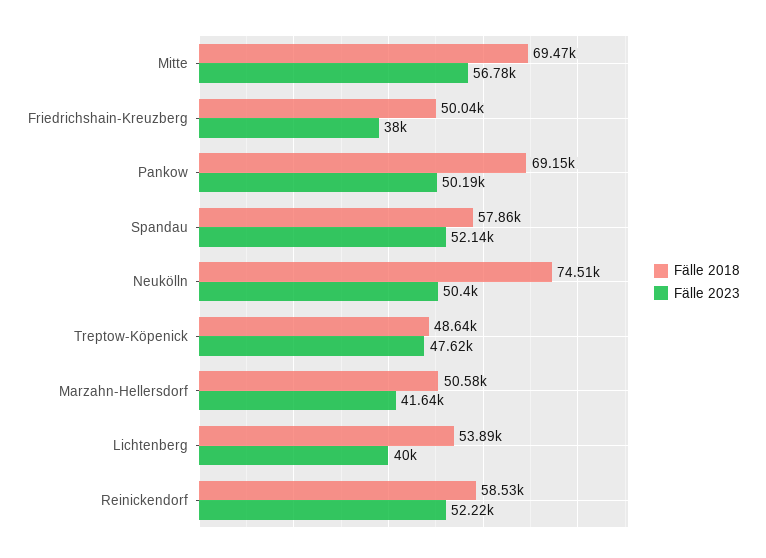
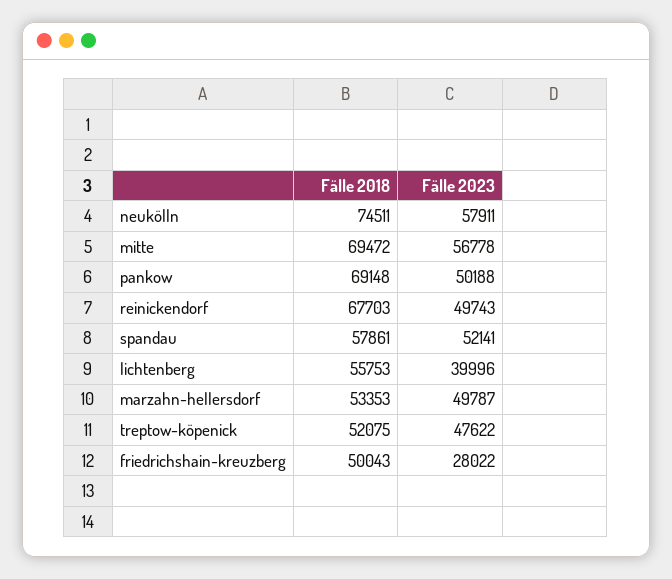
  {
    "Fälle 2018": {
      "Mitte": 69472,
      "Friedrichshain-Kreuzberg": 50043,
      "Pankow": 69148,
      "Spandau": 57861,
      "Neukölln": 74511,
-     "Treptow-Köpenick": 48640,
+     "Treptow-Köpenick": 52075,
-     "Marzahn-Hellersdorf": 50580,
+     "Marzahn-Hellersdorf": 53353,
-     "Lichtenberg": 53890,
+     "Lichtenberg": 55753,
-     "Reinickendorf": 58530
+     "Reinickendorf": 67703
    },
    "Fälle 2023": {
      "Mitte": 56778,
-     "Friedrichshain-Kreuzberg": 38000,
+     "Friedrichshain-Kreuzberg": 28022,
      "Pankow": 50188,
      "Spandau": 52141,
-     "Neukölln": 50400,
+     "Neukölln": 57911,
      "Treptow-Köpenick": 47622,
-     "Marzahn-Hellersdorf": 41640,
+     "Marzahn-Hellersdorf": 49787,
      "Lichtenberg": 39996,
-     "Reinickendorf": 52220
+     "Reinickendorf": 49743
    }
  }

